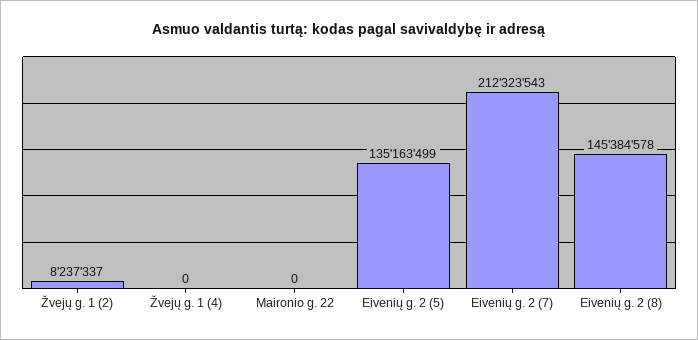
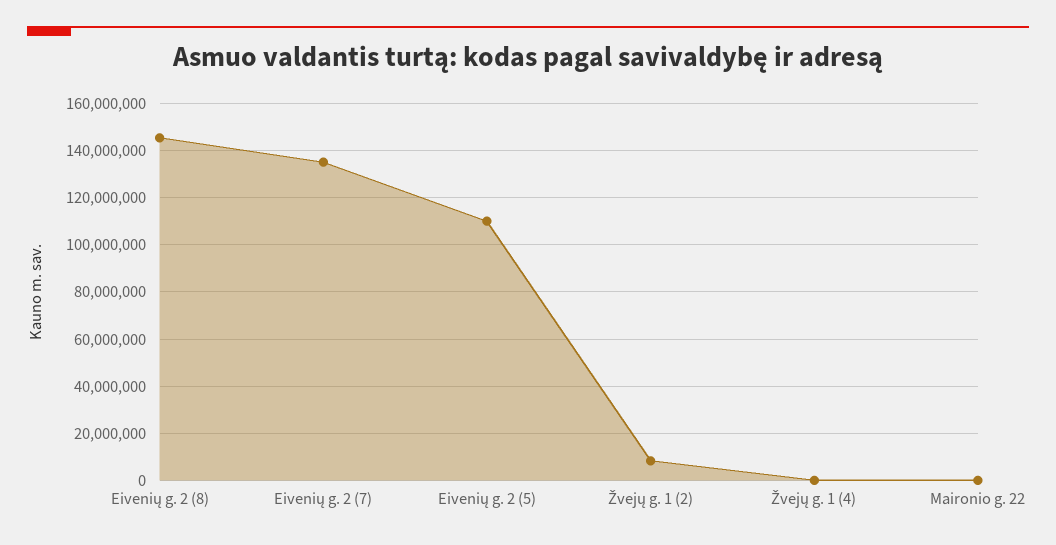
  {
    "Žvejų g. 1 (2)": 8237337,
    "Žvejų g. 1 (4)": 0,
    "Maironio g. 22": 0,
-   "Eivenių g. 2 (5)": 135163499,
+   "Eivenių g. 2 (5)": 110000000,
-   "Eivenių g. 2 (7)": 212323543,
+   "Eivenių g. 2 (7)": 135000000,
    "Eivenių g. 2 (8)": 145384578
  }

